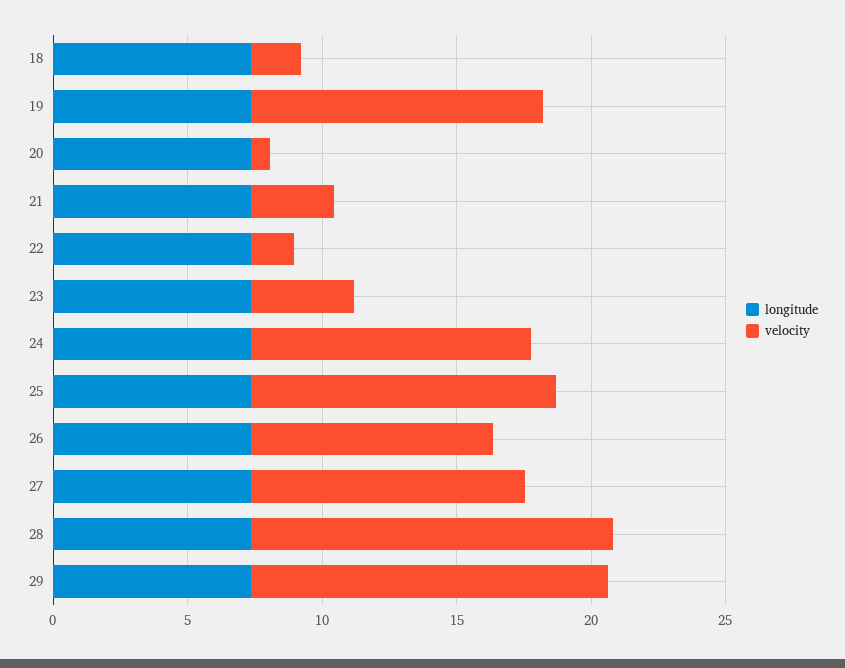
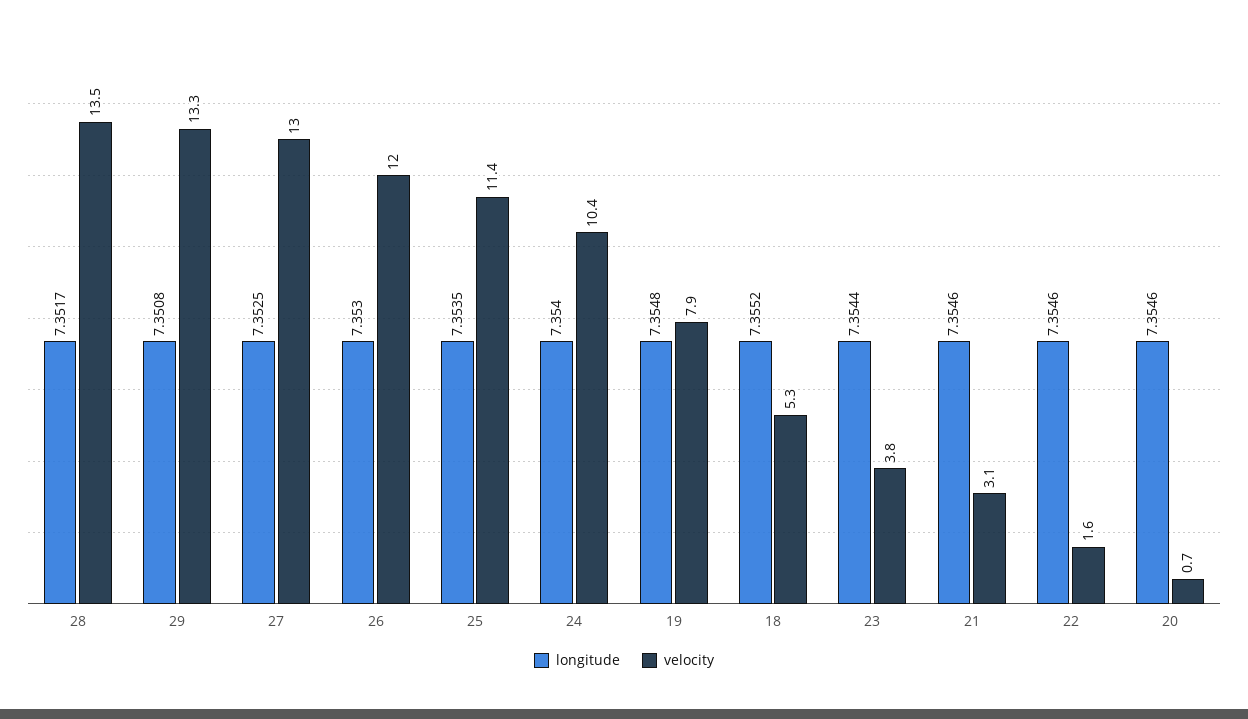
  {
    "longitude": {
      "18": 7.3552,
      "19": 7.3548,
      "20": 7.3546,
      "21": 7.3546,
      "22": 7.3546,
      "23": 7.3544,
      "24": 7.354,
      "25": 7.3535,
      "26": 7.353,
      "27": 7.3525,
      "28": 7.3517,
      "29": 7.3508
    },
    "velocity": {
-     "18": 2,
+     "18": 5.3,
-     "19": 11,
+     "19": 7.9,
      "20": 0.7,
      "21": 3.1,
      "22": 1.6,
      "23": 3.8,
      "24": 10.4,
      "25": 11.4,
-     "26": 9,
+     "26": 12,
-     "27": 10,
+     "27": 13,
      "28": 13.5,
      "29": 13.3
    }
  }

